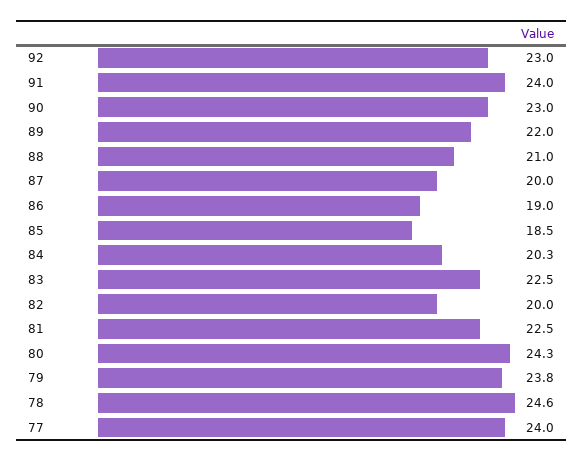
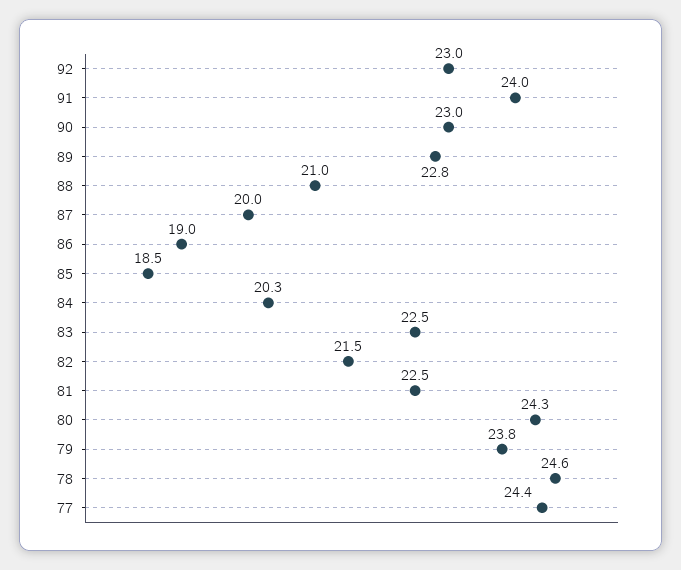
  {
    "92": 23,
    "91": 24,
    "90": 23,
-   "89": 22,
+   "89": 22.8,
    "88": 21,
    "87": 20,
    "86": 19,
    "85": 18.5,
    "84": 20.3,
    "83": 22.5,
-   "82": 20,
+   "82": 21.5,
    "81": 22.5,
    "80": 24.3,
    "79": 23.8,
    "78": 24.6,
-   "77": 24
+   "77": 24.4
  }

